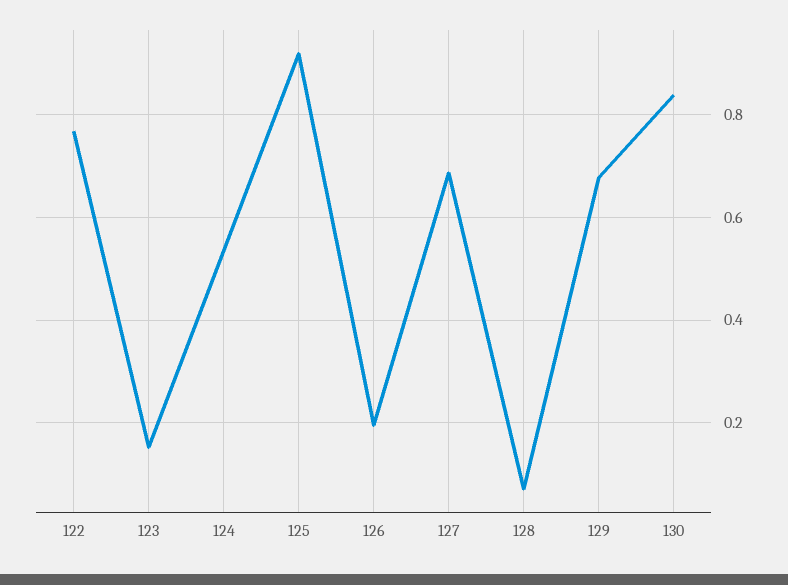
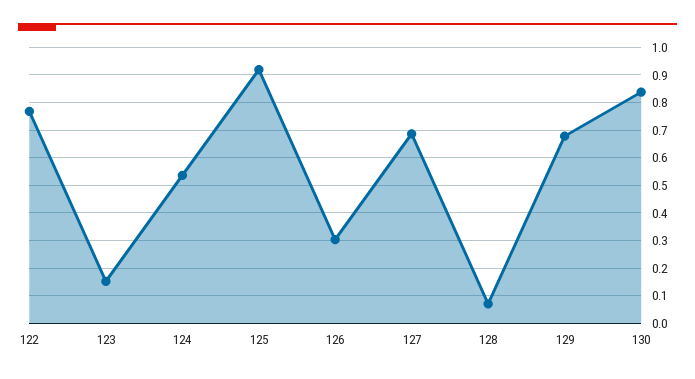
  {
    "122": 0.76,
    "123": 0.16,
    "124": 0.54,
    "125": 0.92,
-   "126": 0.2,
+   "126": 0.3,
    "127": 0.68,
    "128": 0.08,
    "129": 0.68,
    "130": 0.84
  }

